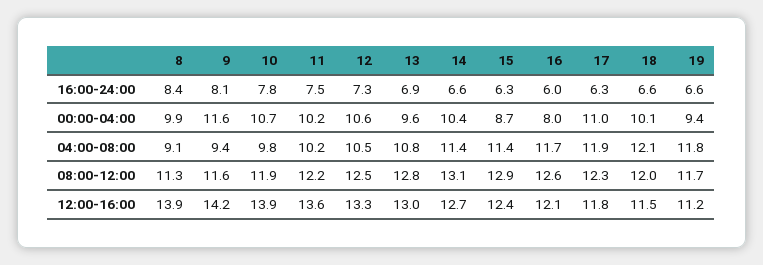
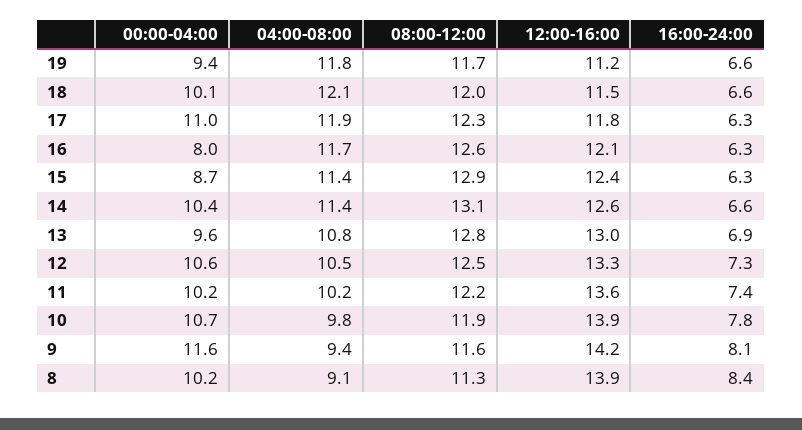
  {
    "8": {
      "16:00-24:00": 8.4,
-     "00:00-04:00": 9.9,
+     "00:00-04:00": 10.2,
      "04:00-08:00": 9.1,
      "08:00-12:00": 11.3,
      "12:00-16:00": 13.9
    },
    "9": {
      "16:00-24:00": 8.1,
      "00:00-04:00": 11.6,
      "04:00-08:00": 9.4,
      "08:00-12:00": 11.6,
      "12:00-16:00": 14.2
    },
    "10": {
      "16:00-24:00": 7.8,
      "00:00-04:00": 10.7,
      "04:00-08:00": 9.8,
      "08:00-12:00": 11.9,
      "12:00-16:00": 13.9
    },
    "11": {
-     "16:00-24:00": 7.5,
+     "16:00-24:00": 7.4,
      "00:00-04:00": 10.2,
      "04:00-08:00": 10.2,
      "08:00-12:00": 12.2,
      "12:00-16:00": 13.6
    },
    "12": {
      "16:00-24:00": 7.3,
      "00:00-04:00": 10.6,
      "04:00-08:00": 10.5,
      "08:00-12:00": 12.5,
      "12:00-16:00": 13.3
    },
    "13": {
      "16:00-24:00": 6.9,
      "00:00-04:00": 9.6,
      "04:00-08:00": 10.8,
      "08:00-12:00": 12.8,
      "12:00-16:00": 13
    },
    "14": {
      "16:00-24:00": 6.6,
      "00:00-04:00": 10.4,
      "04:00-08:00": 11.4,
      "08:00-12:00": 13.1,
-     "12:00-16:00": 12.7
+     "12:00-16:00": 12.6
    },
    "15": {
      "16:00-24:00": 6.3,
      "00:00-04:00": 8.7,
      "04:00-08:00": 11.4,
      "08:00-12:00": 12.9,
      "12:00-16:00": 12.4
    },
    "16": {
-     "16:00-24:00": 6,
+     "16:00-24:00": 6.3,
      "00:00-04:00": 8,
      "04:00-08:00": 11.7,
      "08:00-12:00": 12.6,
      "12:00-16:00": 12.1
    },
    "17": {
      "16:00-24:00": 6.3,
      "00:00-04:00": 11,
      "04:00-08:00": 11.9,
      "08:00-12:00": 12.3,
      "12:00-16:00": 11.8
    },
    "18": {
      "16:00-24:00": 6.6,
      "00:00-04:00": 10.1,
      "04:00-08:00": 12.1,
      "08:00-12:00": 12,
      "12:00-16:00": 11.5
    },
    "19": {
      "16:00-24:00": 6.6,
      "00:00-04:00": 9.4,
      "04:00-08:00": 11.8,
      "08:00-12:00": 11.7,
      "12:00-16:00": 11.2
    }
  }

